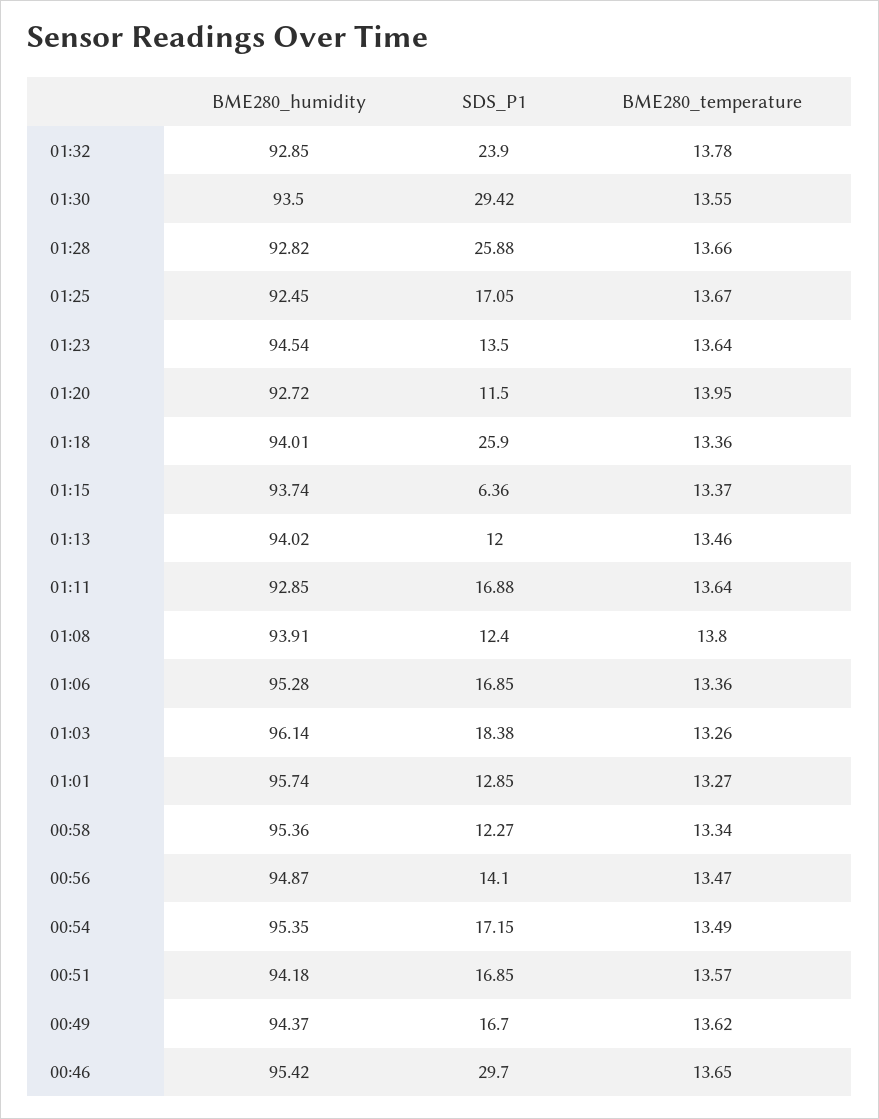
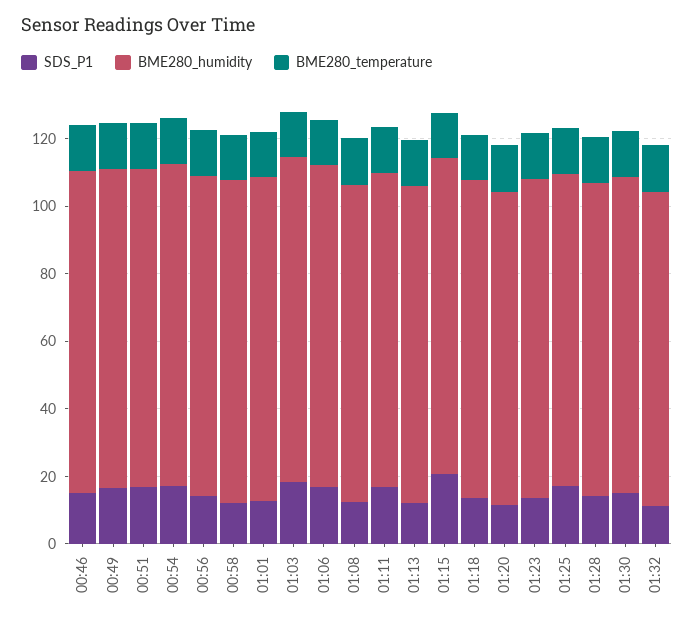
  {
    "BME280_humidity": {
      "01:32": 92.85,
      "01:30": 93.5,
      "01:28": 92.82,
      "01:25": 92.45,
      "01:23": 94.54,
      "01:20": 92.72,
      "01:18": 94.01,
      "01:15": 93.74,
      "01:13": 94.02,
      "01:11": 92.85,
      "01:08": 93.91,
      "01:06": 95.28,
      "01:03": 96.14,
      "01:01": 95.74,
      "00:58": 95.36,
      "00:56": 94.87,
      "00:54": 95.35,
      "00:51": 94.18,
      "00:49": 94.37,
      "00:46": 95.42
    },
    "SDS_P1": {
-     "01:32": 23.9,
+     "01:32": 10,
-     "01:30": 29.42,
+     "01:30": 15,
-     "01:28": 25.88,
+     "01:28": 15,
      "01:25": 17.05,
      "01:23": 13.5,
      "01:20": 11.5,
-     "01:18": 25.9,
+     "01:18": 15,
-     "01:15": 6.36,
+     "01:15": 20,
      "01:13": 12,
      "01:11": 16.88,
      "01:08": 12.4,
      "01:06": 16.85,
      "01:03": 18.38,
      "01:01": 12.85,
      "00:58": 12.27,
      "00:56": 14.1,
      "00:54": 17.15,
      "00:51": 16.85,
      "00:49": 16.7,
-     "00:46": 29.7
+     "00:46": 15
    },
    "BME280_temperature": {
      "01:32": 13.78,
      "01:30": 13.55,
      "01:28": 13.66,
      "01:25": 13.67,
      "01:23": 13.64,
      "01:20": 13.95,
      "01:18": 13.36,
      "01:15": 13.37,
      "01:13": 13.46,
      "01:11": 13.64,
      "01:08": 13.8,
      "01:06": 13.36,
      "01:03": 13.26,
      "01:01": 13.27,
      "00:58": 13.34,
      "00:56": 13.47,
      "00:54": 13.49,
      "00:51": 13.57,
      "00:49": 13.62,
      "00:46": 13.65
    }
  }

